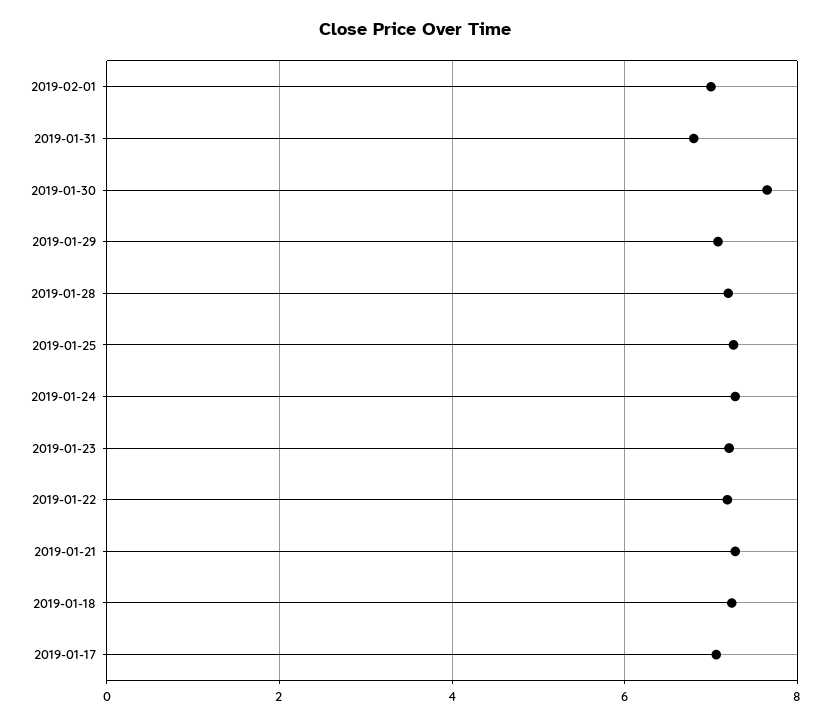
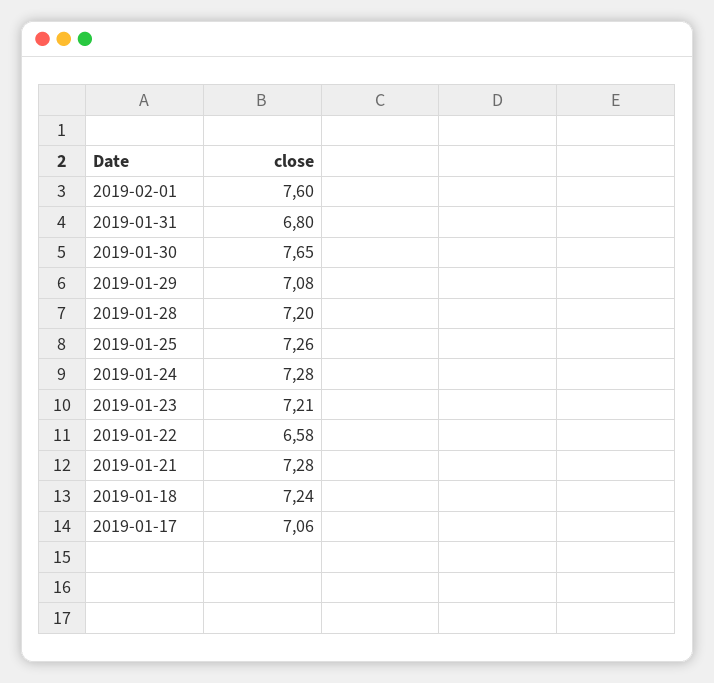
  {
-   "2019-02-01": 7,
+   "2019-02-01": 7.6,
    "2019-01-31": 6.8,
    "2019-01-30": 7.65,
    "2019-01-29": 7.08,
    "2019-01-28": 7.2,
    "2019-01-25": 7.26,
    "2019-01-24": 7.28,
    "2019-01-23": 7.21,
-   "2019-01-22": 7.2,
+   "2019-01-22": 6.58,
    "2019-01-21": 7.28,
    "2019-01-18": 7.24,
    "2019-01-17": 7.06
  }

